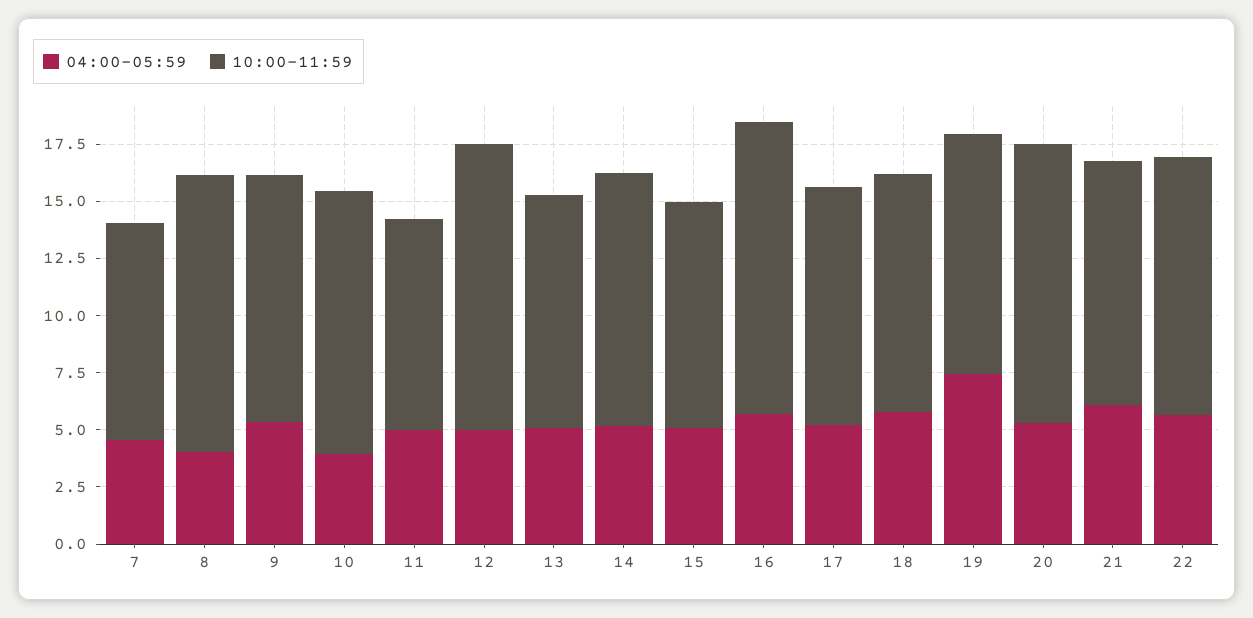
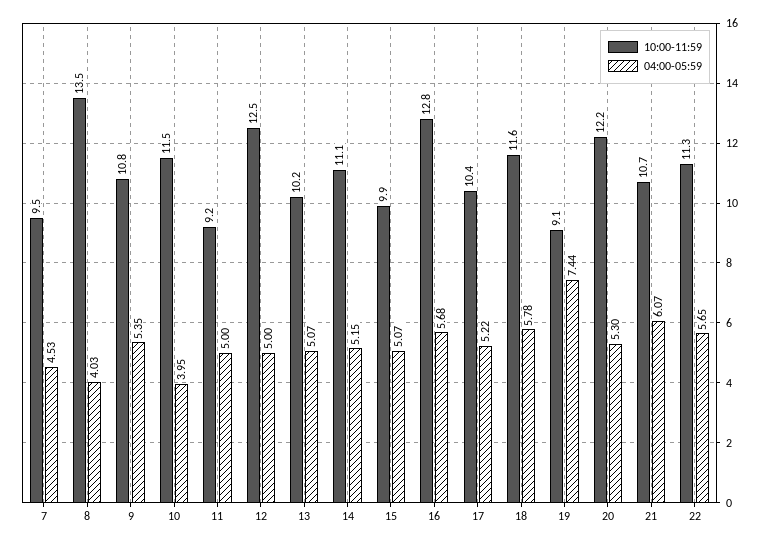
  {
    "04:00-05:59": {
      "7": 4.53,
      "8": 4.03,
      "9": 5.35,
      "10": 3.95,
      "11": 5,
      "12": 5,
      "13": 5.07,
      "14": 5.15,
      "15": 5.07,
      "16": 5.68,
      "17": 5.22,
      "18": 5.78,
      "19": 7.44,
      "20": 5.3,
      "21": 6.07,
      "22": 5.65
    },
    "10:00-11:59": {
      "7": 9.5,
-     "8": 12,
+     "8": 13.5,
      "9": 10.8,
      "10": 11.5,
      "11": 9.2,
      "12": 12.5,
      "13": 10.2,
      "14": 11.1,
      "15": 9.9,
      "16": 12.8,
      "17": 10.4,
-     "18": 10.5,
+     "18": 11.6,
-     "19": 10.5,
+     "19": 9.1,
      "20": 12.2,
      "21": 10.7,
      "22": 11.3
    }
  }

